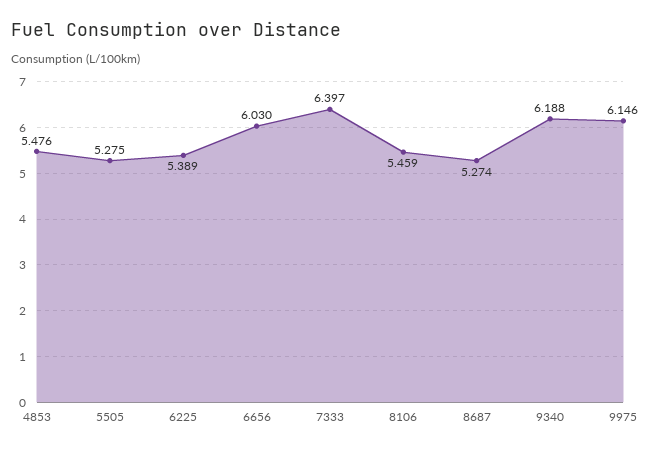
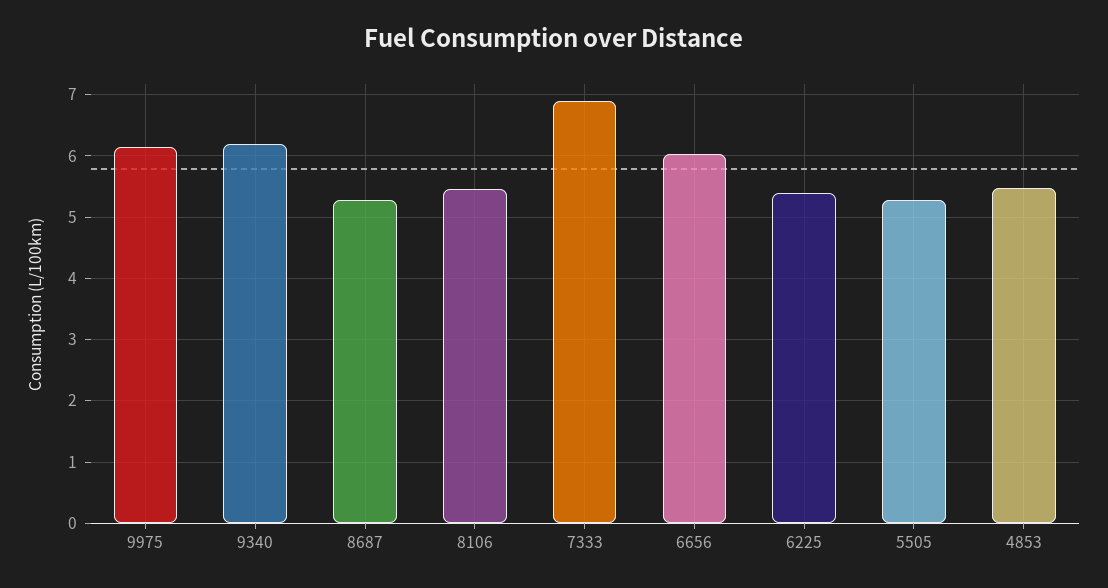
  {
    "4853": 5.476,
    "5505": 5.275,
    "6225": 5.389,
    "6656": 6.03,
-   "7333": 6.397,
+   "7333": 6.9,
    "8106": 5.459,
    "8687": 5.274,
    "9340": 6.188,
    "9975": 6.146
  }

